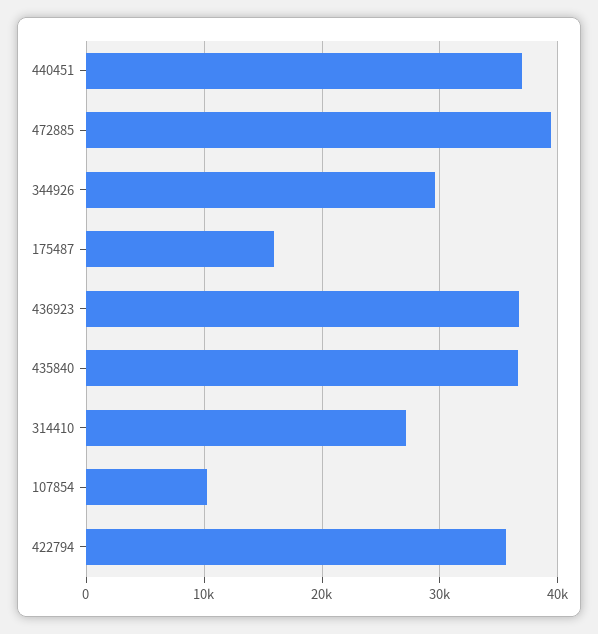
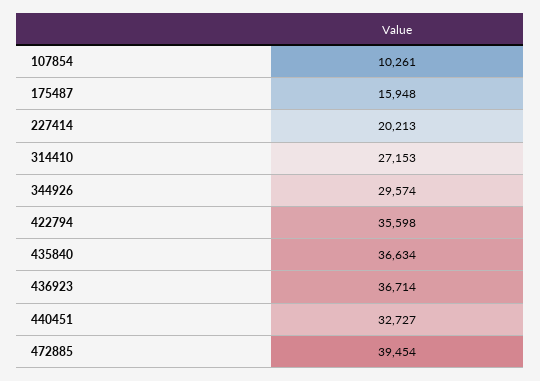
  {
-   "440451": 37000,
+   "440451": 32727,
    "472885": 39454,
    "344926": 29574,
    "175487": 15948,
    "436923": 36714,
    "435840": 36634,
    "314410": 27153,
    "107854": 10261,
-   "422794": 35598
+   "422794": 35598,
+   "227414": 20213
  }

